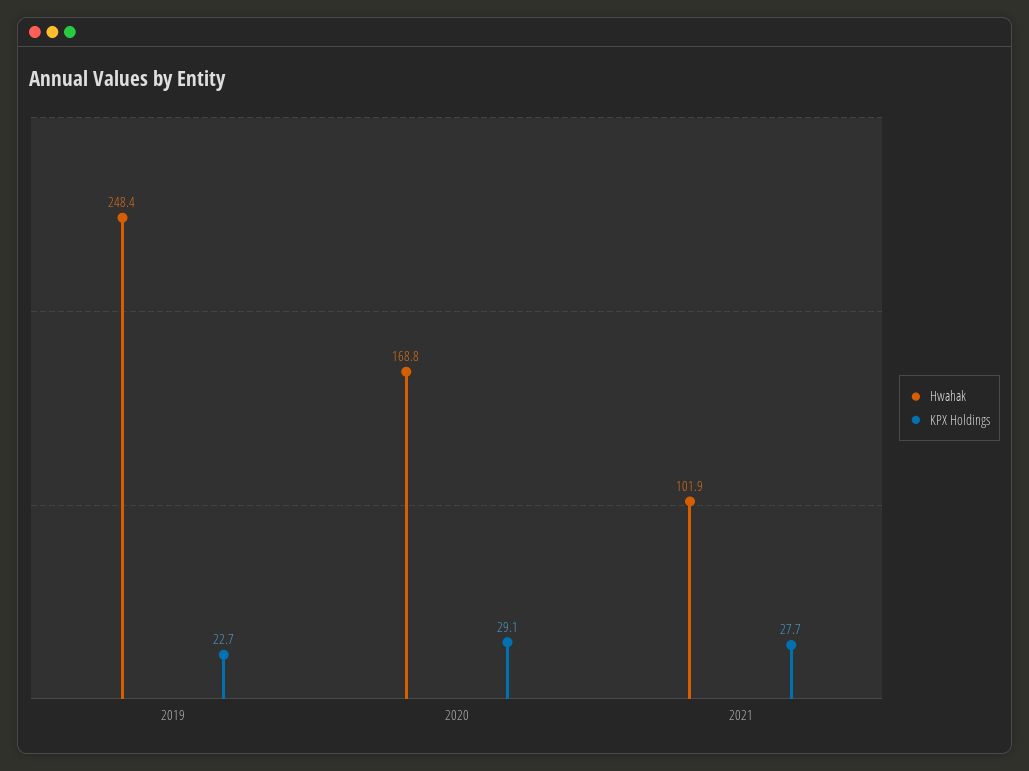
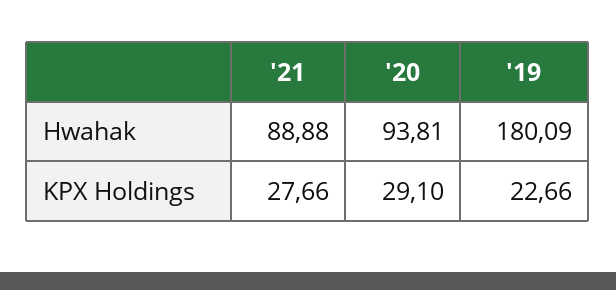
  {
    "Hwahak": {
-     "2019": 248.4,
+     "2019": 180.09,
-     "2020": 168.8,
+     "2020": 93.81,
-     "2021": 101.9
+     "2021": 88.88
    },
    "KPX Holdings": {
      "2019": 22.66,
      "2020": 29.1,
      "2021": 27.66
    }
  }

